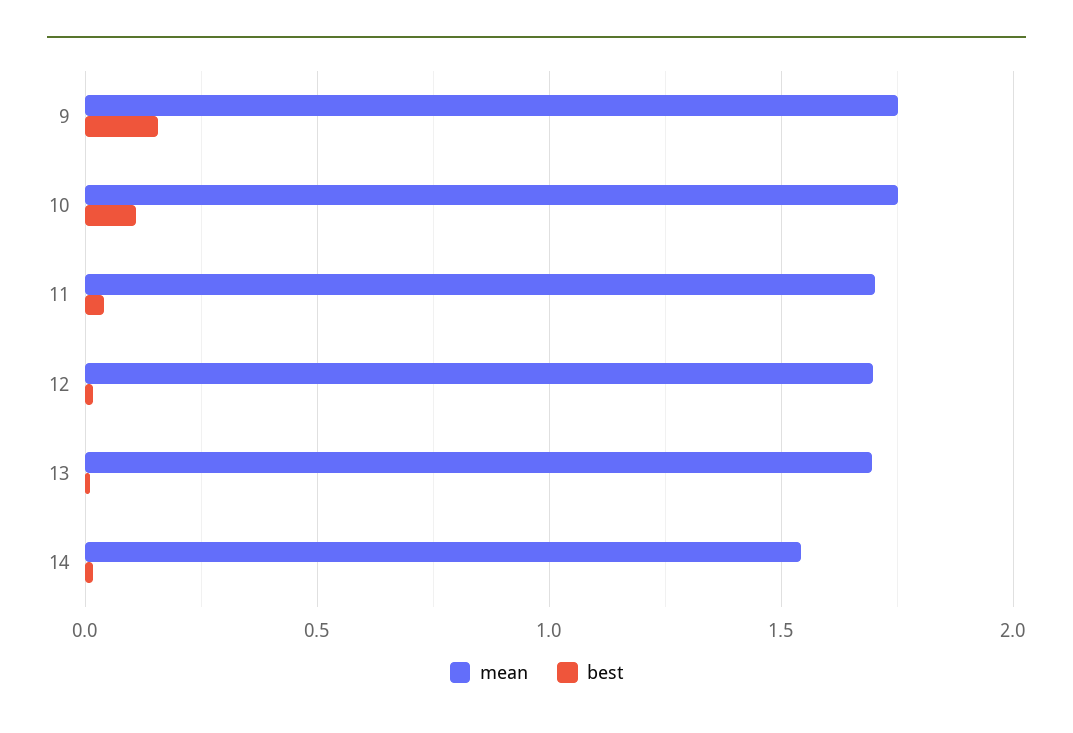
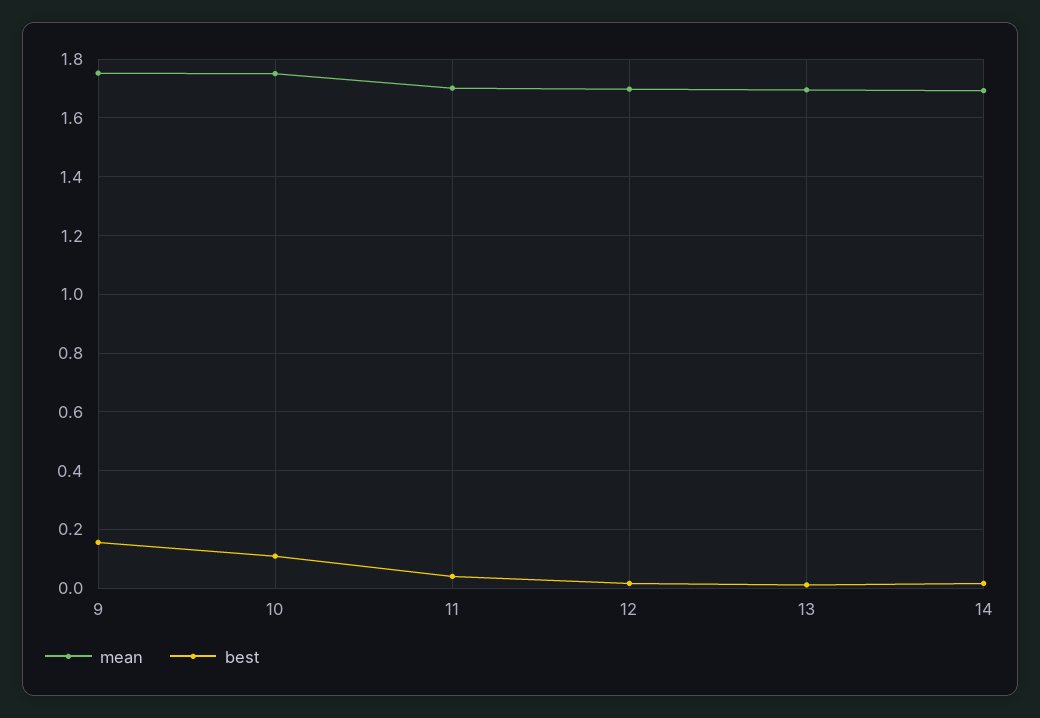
  {
    "mean": {
      "9": 1.75,
      "10": 1.75,
      "11": 1.7,
      "12": 1.7,
      "13": 1.7,
-     "14": 1.55
+     "14": 1.7
    },
    "best": {
      "9": 0.15,
      "10": 0.1,
      "11": 0.05,
      "12": 0.025,
      "13": 0,
      "14": 0.025
    }
  }

